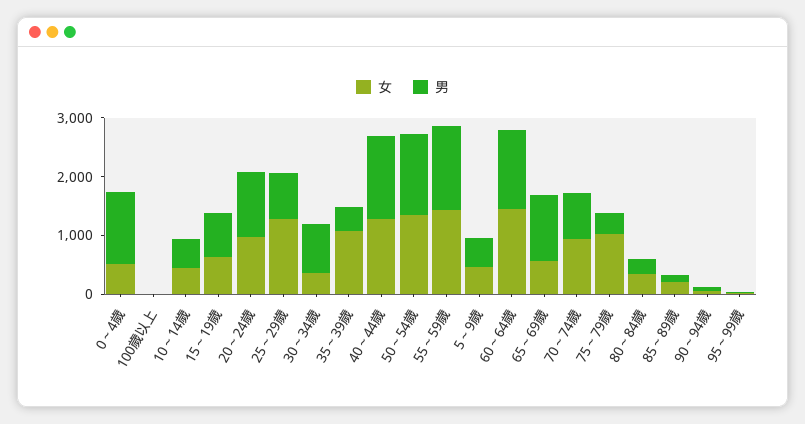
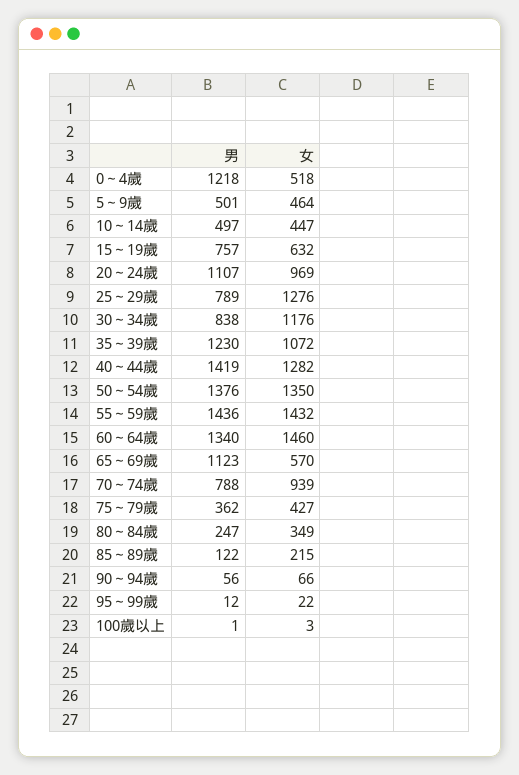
  {
    "女": {
      "0～4歲": 518,
      "100歲以上": 3,
      "10～14歲": 447,
      "15～19歲": 632,
      "20～24歲": 969,
      "25～29歲": 1276,
-     "30～34歲": 400,
+     "30～34歲": 1176,
      "35～39歲": 1072,
      "40～44歲": 1282,
      "50～54歲": 1350,
      "55～59歲": 1432,
      "5～9歲": 464,
      "60～64歲": 1460,
      "65～69歲": 570,
      "70～74歲": 939,
-     "75～79歲": 1000,
+     "75～79歲": 427,
      "80～84歲": 349,
      "85～89歲": 215,
      "90～94歲": 66,
      "95～99歲": 22
    },
    "男": {
      "0～4歲": 1218,
      "100歲以上": 1,
      "10～14歲": 497,
      "15～19歲": 757,
      "20～24歲": 1107,
      "25～29歲": 789,
      "30～34歲": 838,
-     "35～39歲": 400,
+     "35～39歲": 1230,
      "40～44歲": 1419,
      "50～54歲": 1376,
      "55～59歲": 1436,
      "5～9歲": 501,
      "60～64歲": 1340,
      "65～69歲": 1123,
      "70～74歲": 788,
      "75～79歲": 362,
      "80～84歲": 247,
      "85～89歲": 122,
      "90～94歲": 56,
      "95～99歲": 12
    }
  }

